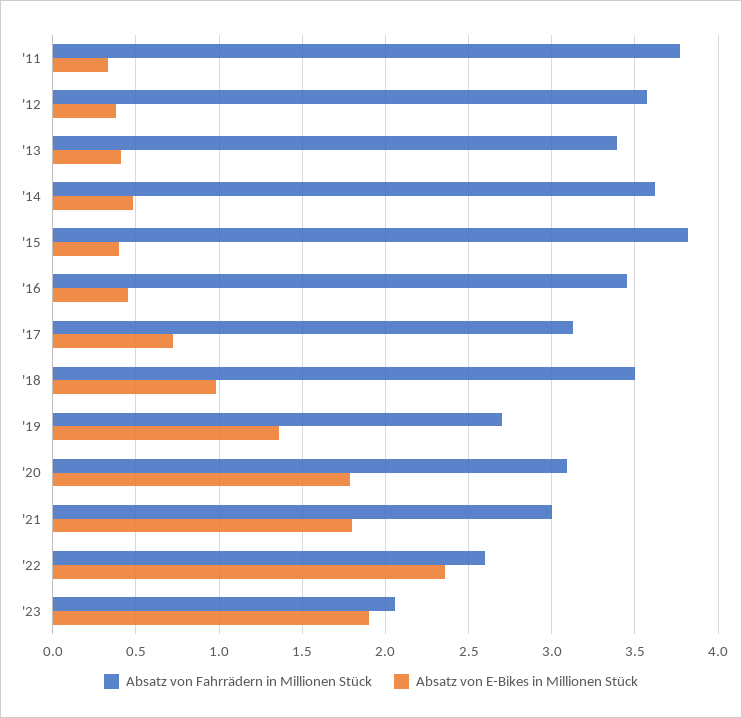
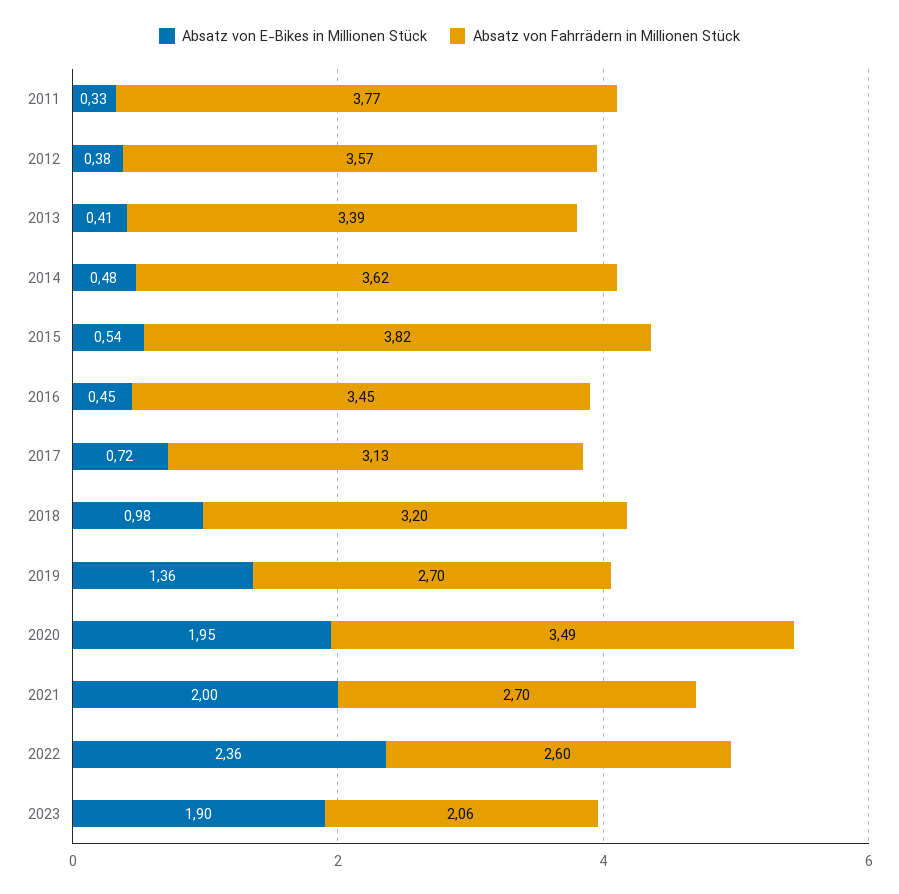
  {
    "Absatz von Fahrrädern in Millionen Stück": {
      "'11": 3.77,
      "'12": 3.57,
      "'13": 3.39,
      "'14": 3.62,
      "'15": 3.82,
      "'16": 3.45,
      "'17": 3.13,
-     "'18": 3.5,
+     "'18": 3.2,
      "'19": 2.7,
-     "'20": 3.1,
+     "'20": 3.49,
-     "'21": 3,
+     "'21": 2.7,
      "'22": 2.6,
      "'23": 2.06
    },
    "Absatz von E-Bikes in Millionen Stück": {
      "'11": 0.33,
      "'12": 0.38,
      "'13": 0.41,
      "'14": 0.48,
-     "'15": 0.4,
+     "'15": 0.54,
      "'16": 0.45,
      "'17": 0.72,
      "'18": 0.98,
      "'19": 1.36,
-     "'20": 1.8,
+     "'20": 1.95,
-     "'21": 1.8,
+     "'21": 2,
      "'22": 2.36,
      "'23": 1.9
    }
  }

